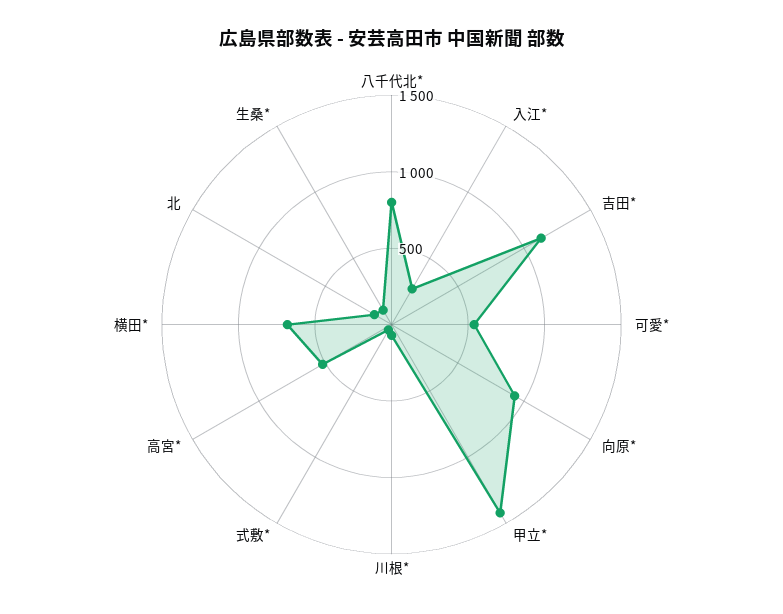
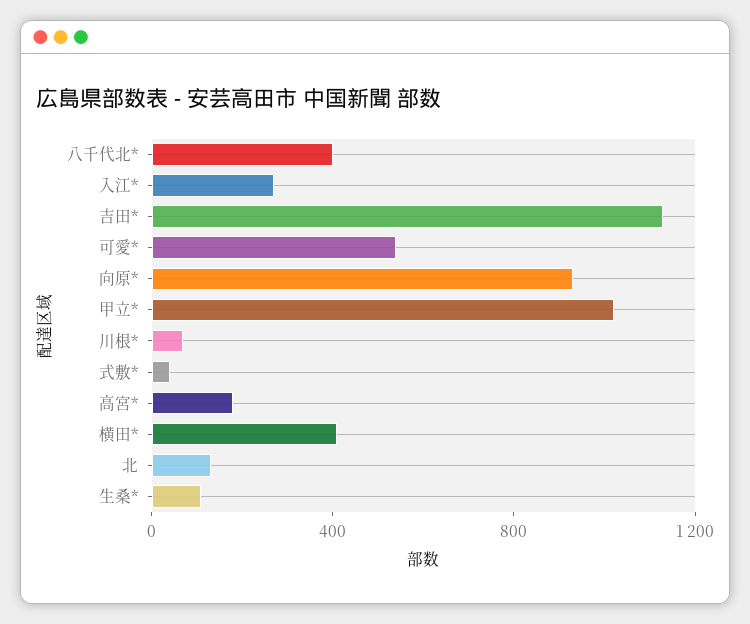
  {
-   "八千代北*": 800,
+   "八千代北*": 400,
    "入江*": 300,
    "吉田*": 1100,
    "可愛*": 500,
    "向原*": 900,
-   "甲立*": 1400,
+   "甲立*": 1000,
    "川根*": 100,
    "式敷*": 0,
-   "高宮*": 500,
+   "高宮*": 200,
-   "横田*": 700,
+   "横田*": 400,
    "北": 100,
    "生桑*": 100
  }

